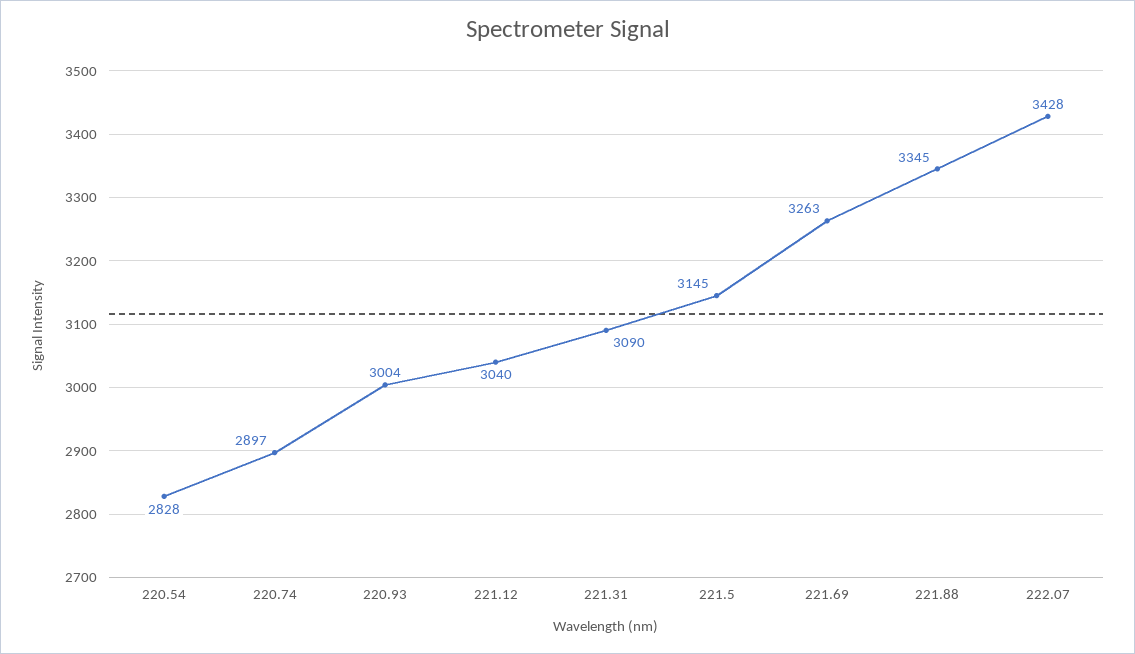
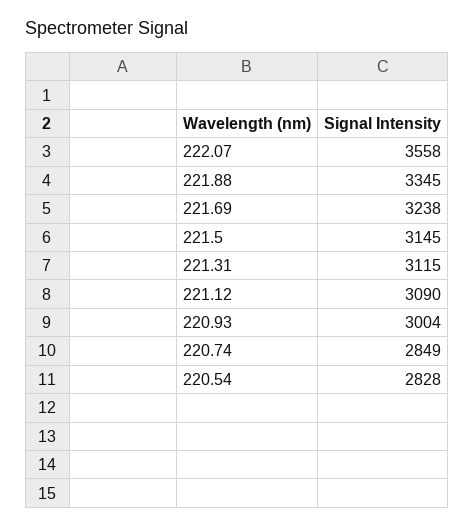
  {
    "220.54": 2828,
-   "220.74": 2897,
+   "220.74": 2849,
    "220.93": 3004,
-   "221.12": 3040,
+   "221.12": 3090,
-   "221.31": 3090,
+   "221.31": 3115,
    "221.5": 3145,
-   "221.69": 3263,
+   "221.69": 3238,
    "221.88": 3345,
-   "222.07": 3428
+   "222.07": 3558
  }

